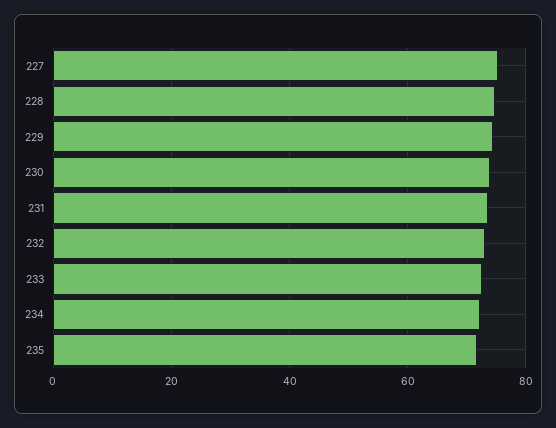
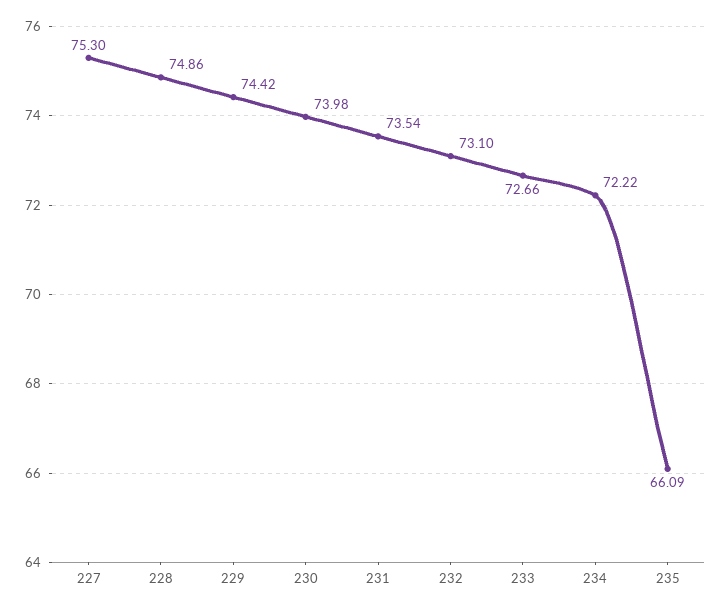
  {
    "227": 75.3,
    "228": 74.86,
    "229": 74.42,
    "230": 73.98,
    "231": 73.54,
    "232": 73.1,
    "233": 72.66,
    "234": 72.22,
-   "235": 72
+   "235": 66.09
  }

